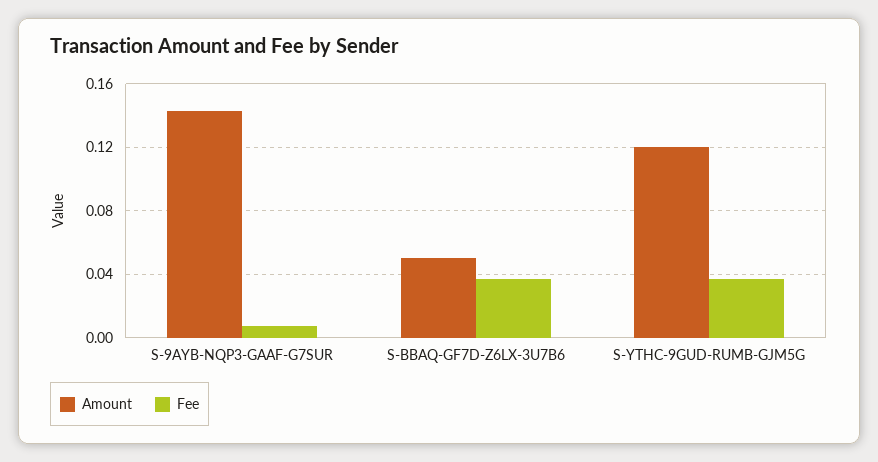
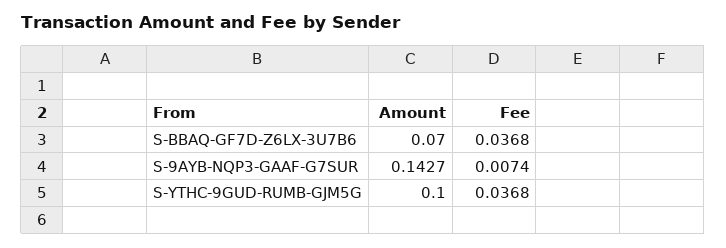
  {
    "Amount": {
      "S-9AYB-NQP3-GAAF-G7SUR": 0.1427,
-     "S-BBAQ-GF7D-Z6LX-3U7B6": 0.05,
+     "S-BBAQ-GF7D-Z6LX-3U7B6": 0.07,
-     "S-YTHC-9GUD-RUMB-GJM5G": 0.12
+     "S-YTHC-9GUD-RUMB-GJM5G": 0.1
    },
    "Fee": {
      "S-9AYB-NQP3-GAAF-G7SUR": 0.0074,
      "S-BBAQ-GF7D-Z6LX-3U7B6": 0.0368,
      "S-YTHC-9GUD-RUMB-GJM5G": 0.0368
    }
  }

